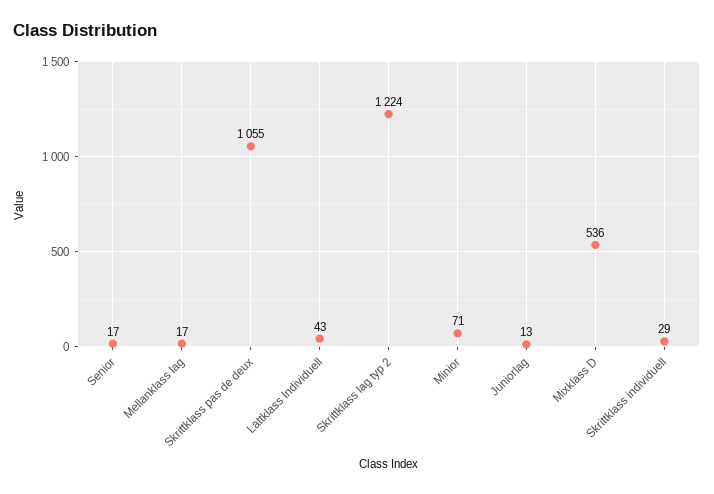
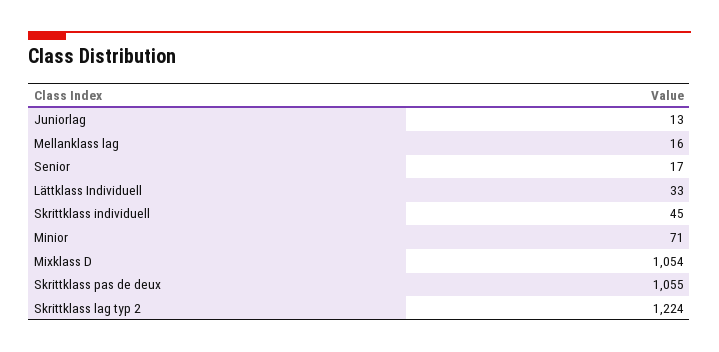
  {
    "Senior": 17,
-   "Mellanklass lag": 17,
+   "Mellanklass lag": 16,
    "Skrittklass pas de deux": 1055,
-   "Lättklass Individuell": 43,
+   "Lättklass Individuell": 33,
    "Skrittklass lag typ 2": 1224,
    "Minior": 71,
    "Juniorlag": 13,
-   "Mixklass D": 536,
+   "Mixklass D": 1054,
-   "Skrittklass individuell": 29
+   "Skrittklass individuell": 45
  }

